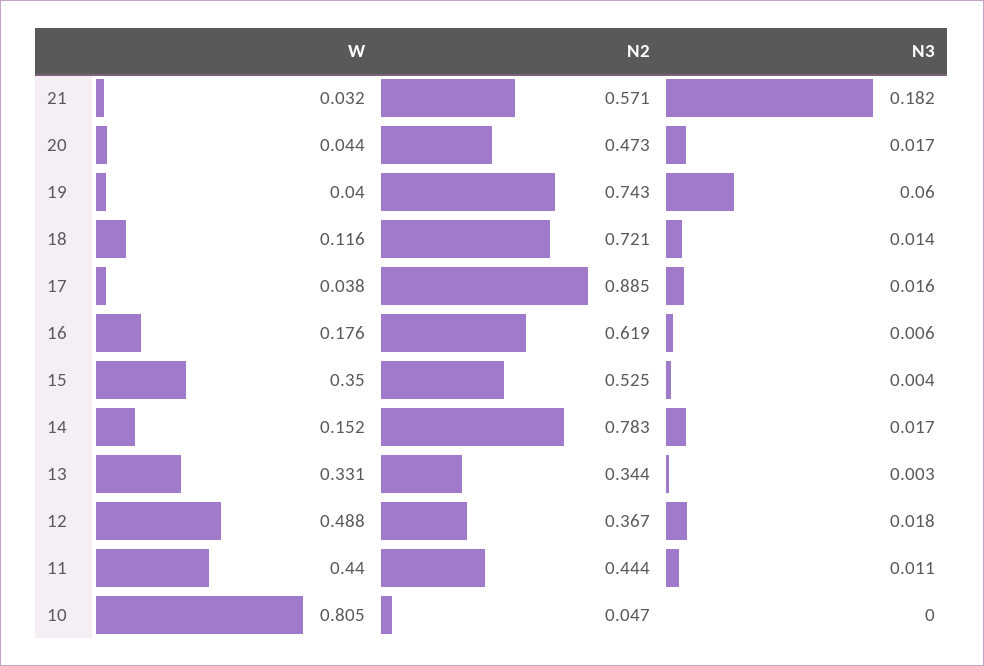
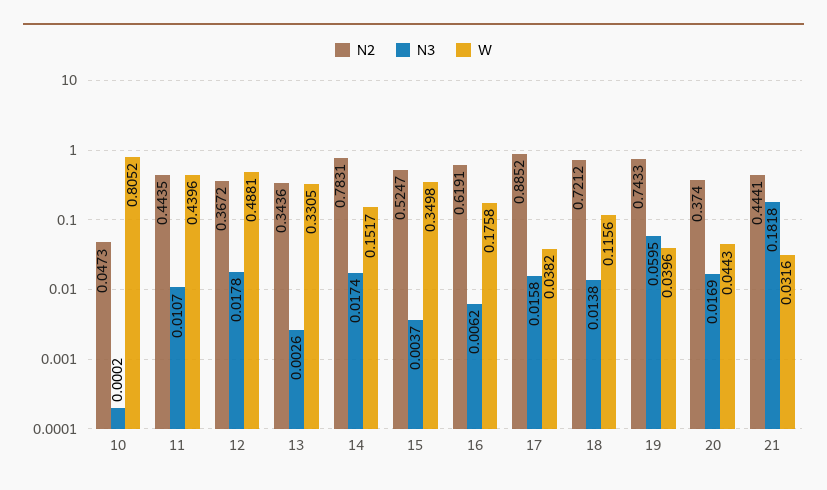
  {
    "W": {
      "21": 0.0316,
      "20": 0.0443,
      "19": 0.0396,
      "18": 0.1156,
      "17": 0.0382,
      "16": 0.1758,
      "15": 0.3498,
      "14": 0.1517,
      "13": 0.3305,
      "12": 0.4881,
      "11": 0.4396,
      "10": 0.8052
    },
    "N2": {
-     "21": 0.571,
+     "21": 0.4441,
-     "20": 0.473,
+     "20": 0.374,
      "19": 0.7433,
      "18": 0.7212,
      "17": 0.8852,
      "16": 0.6191,
      "15": 0.5247,
      "14": 0.7831,
      "13": 0.3436,
      "12": 0.3672,
      "11": 0.4435,
      "10": 0.0473
    },
    "N3": {
      "21": 0.1818,
      "20": 0.0169,
      "19": 0.0595,
      "18": 0.0138,
      "17": 0.0158,
      "16": 0.0062,
      "15": 0.0037,
      "14": 0.0174,
      "13": 0.0026,
      "12": 0.0178,
      "11": 0.0107,
      "10": 0.0002
    }
  }

